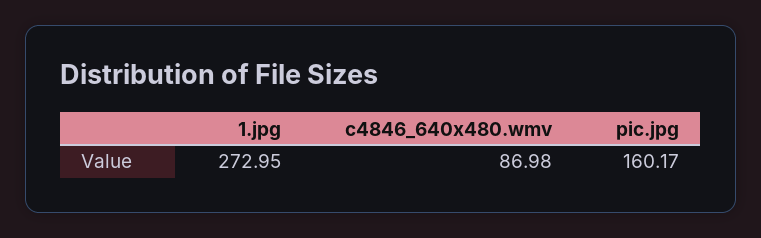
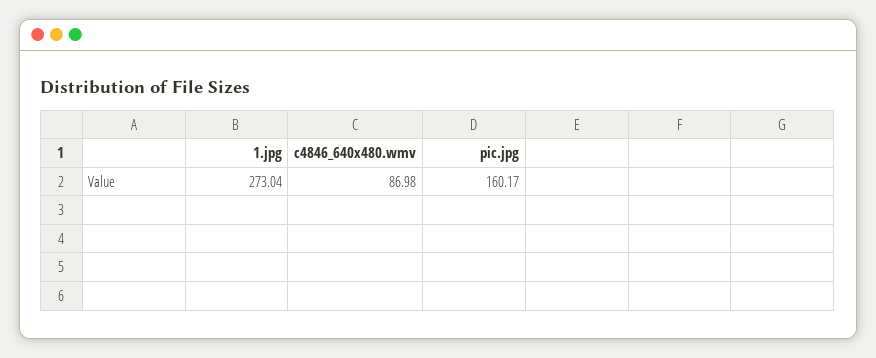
  {
-   "1.jpg": 272.95,
+   "1.jpg": 273.04,
    "c4846_640x480.wmv": 86.98,
    "pic.jpg": 160.17
  }

